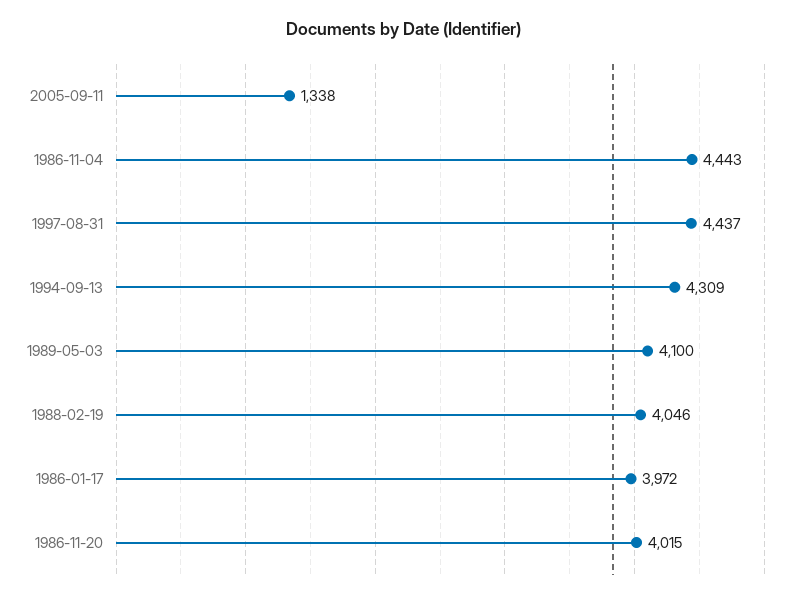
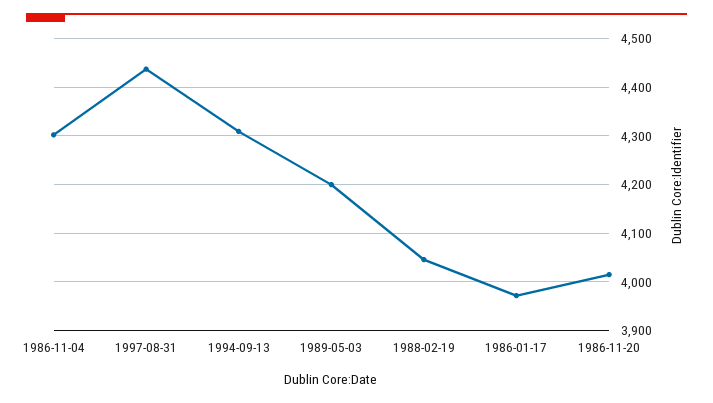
  {
-   "2005-09-11": 1338,
-   "1986-11-04": 4443,
+   "1986-11-04": 4300,
    "1997-08-31": 4437,
    "1994-09-13": 4309,
-   "1989-05-03": 4100,
+   "1989-05-03": 4200,
    "1988-02-19": 4046,
    "1986-01-17": 3972,
    "1986-11-20": 4015
  }

